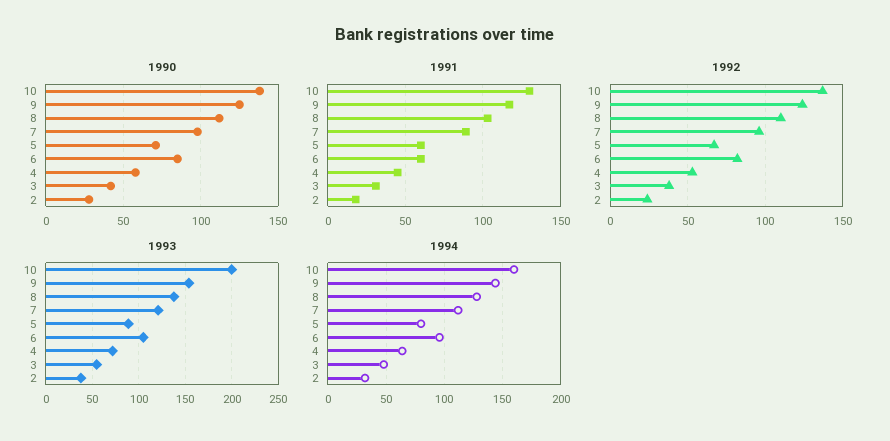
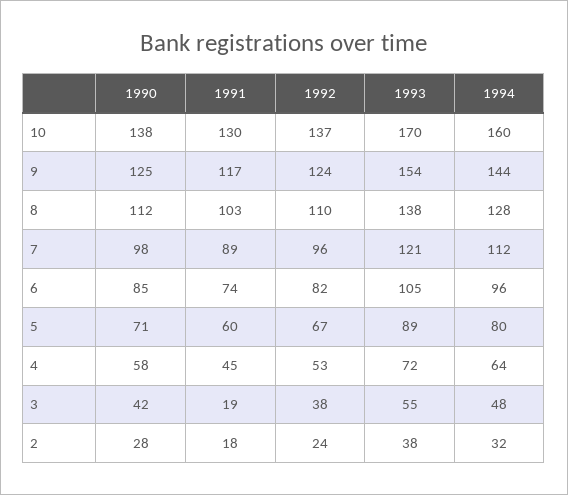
  {
    "1990": {
      "10": 138,
      "9": 125,
      "8": 112,
      "7": 98,
      "5": 71,
      "6": 85,
      "4": 58,
      "3": 42,
      "2": 28
    },
    "1991": {
      "10": 130,
      "9": 117,
      "8": 103,
      "7": 89,
      "5": 60,
-     "6": 60,
+     "6": 74,
      "4": 45,
-     "3": 30,
+     "3": 19,
      "2": 18
    },
    "1992": {
      "10": 137,
      "9": 124,
      "8": 110,
      "7": 96,
      "5": 67,
      "6": 82,
      "4": 53,
      "3": 38,
      "2": 24
    },
    "1993": {
-     "10": 200,
+     "10": 170,
      "9": 154,
      "8": 138,
      "7": 121,
      "5": 89,
      "6": 105,
      "4": 72,
      "3": 55,
      "2": 38
    },
    "1994": {
      "10": 160,
      "9": 144,
      "8": 128,
      "7": 112,
      "5": 80,
      "6": 96,
      "4": 64,
      "3": 48,
      "2": 32
    }
  }

